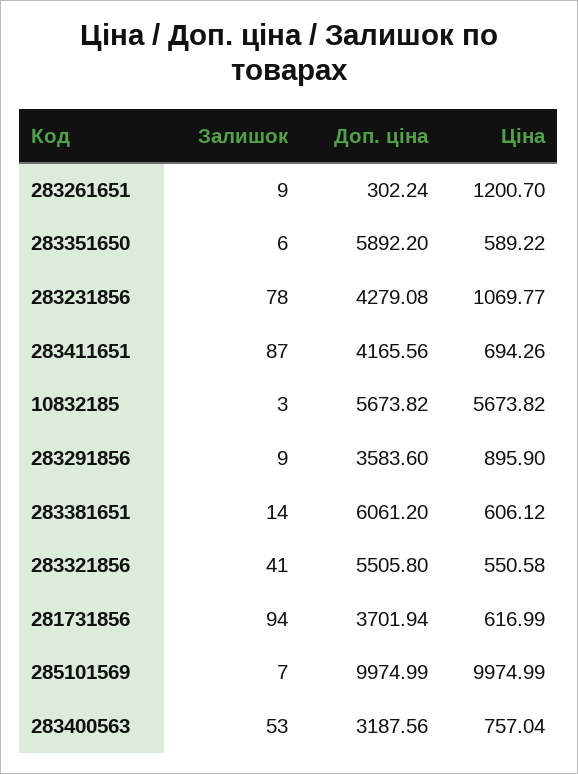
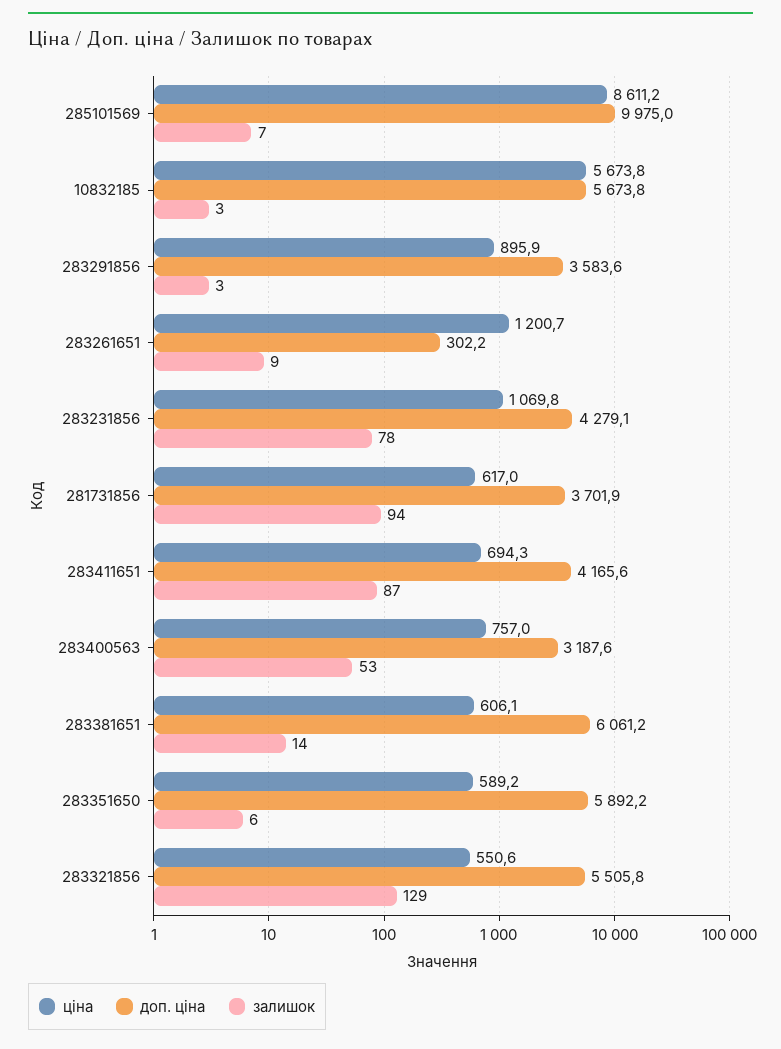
  {
    "Залишок": {
      "283261651": 9,
      "283351650": 6,
      "283231856": 78,
      "283411651": 87,
      "10832185": 3,
-     "283291856": 9,
+     "283291856": 3,
      "283381651": 14,
-     "283321856": 41,
+     "283321856": 129,
      "281731856": 94,
      "285101569": 7,
      "283400563": 53
    },
    "Доп. ціна": {
      "283261651": 302.24,
      "283351650": 5892.2,
      "283231856": 4279.08,
      "283411651": 4165.56,
      "10832185": 5673.82,
      "283291856": 3583.6,
      "283381651": 6061.2,
      "283321856": 5505.8,
      "281731856": 3701.94,
      "285101569": 9974.99,
      "283400563": 3187.56
    },
    "Ціна": {
      "283261651": 1200.7,
      "283351650": 589.22,
      "283231856": 1069.77,
      "283411651": 694.26,
      "10832185": 5673.82,
      "283291856": 895.9,
      "283381651": 606.12,
      "283321856": 550.58,
      "281731856": 616.99,
-     "285101569": 9974.99,
+     "285101569": 8611.2,
      "283400563": 757.04
    }
  }

